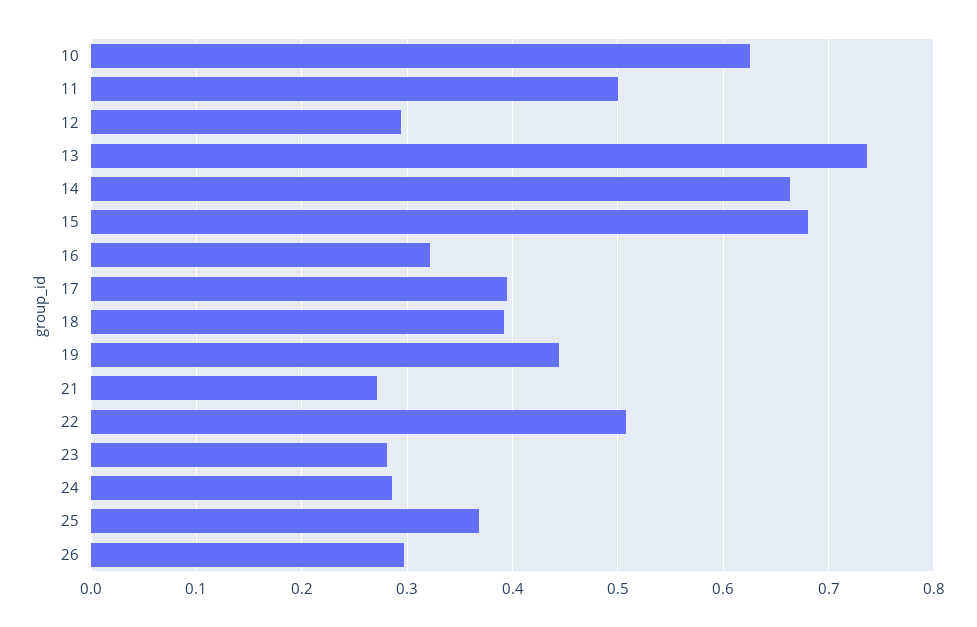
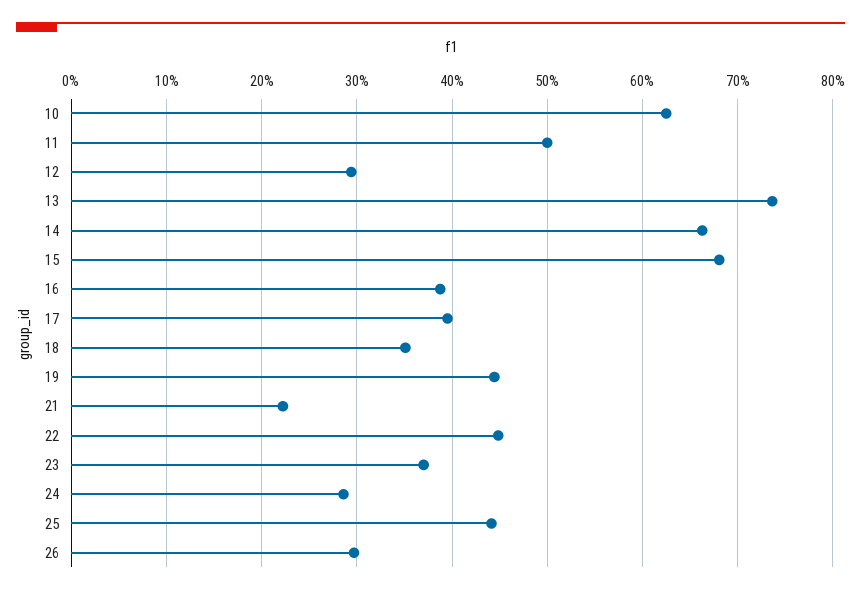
  {
    "10": 0.63,
    "11": 0.5,
    "12": 0.29,
    "13": 0.74,
    "14": 0.66,
    "15": 0.68,
-   "16": 0.32,
+   "16": 0.39,
    "17": 0.4,
-   "18": 0.39,
+   "18": 0.35,
    "19": 0.44,
-   "21": 0.27,
+   "21": 0.22,
-   "22": 0.51,
+   "22": 0.45,
-   "23": 0.28,
+   "23": 0.37,
    "24": 0.29,
-   "25": 0.37,
+   "25": 0.44,
    "26": 0.3
  }

